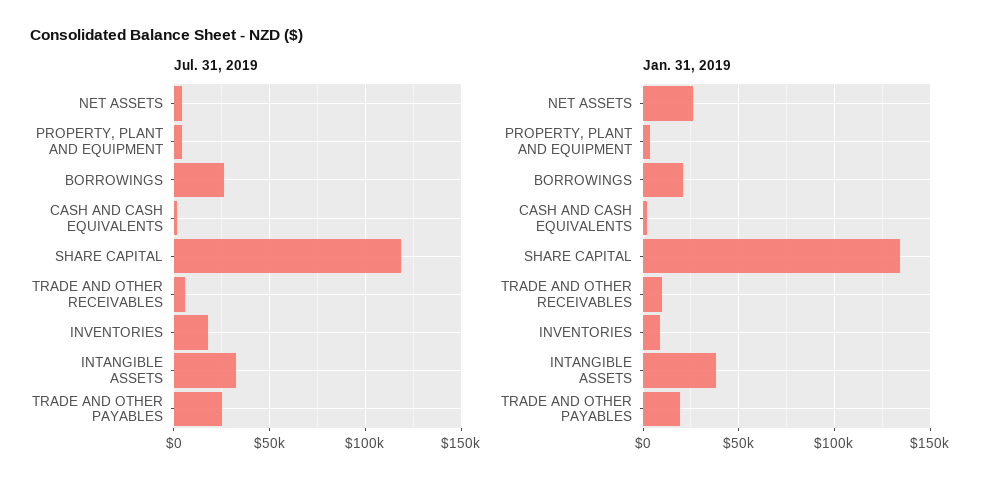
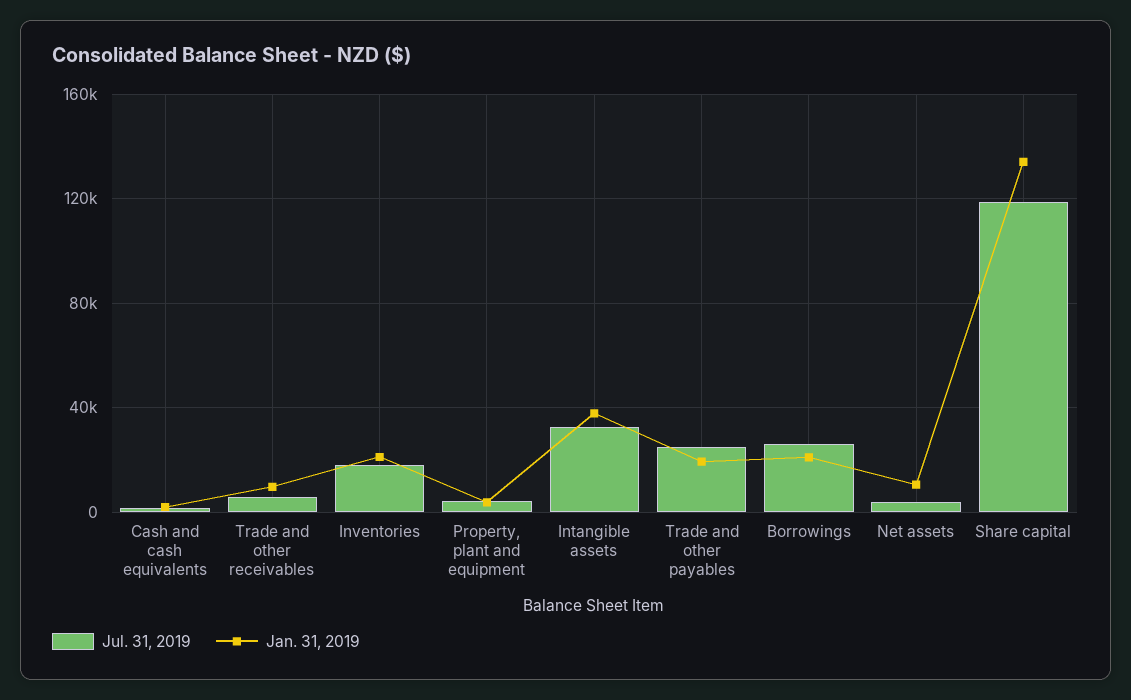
  {
    "Jul. 31, 2019": {
      "NET ASSETS": 5000,
      "PROPERTY, PLANT AND EQUIPMENT": 5000,
      "BORROWINGS": 25000,
      "CASH AND CASH EQUIVALENTS": 0,
      "SHARE CAPITAL": 120000,
      "TRADE AND OTHER RECEIVABLES": 5000,
      "INVENTORIES": 20000,
      "INTANGIBLE ASSETS": 30000,
      "TRADE AND OTHER PAYABLES": 25000
    },
    "Jan. 31, 2019": {
-     "NET ASSETS": 25000,
+     "NET ASSETS": 10000,
      "PROPERTY, PLANT AND EQUIPMENT": 5000,
      "BORROWINGS": 20000,
      "CASH AND CASH EQUIVALENTS": 0,
      "SHARE CAPITAL": 135000,
      "TRADE AND OTHER RECEIVABLES": 10000,
-     "INVENTORIES": 10000,
+     "INVENTORIES": 20000,
      "INTANGIBLE ASSETS": 40000,
      "TRADE AND OTHER PAYABLES": 20000
    }
  }

